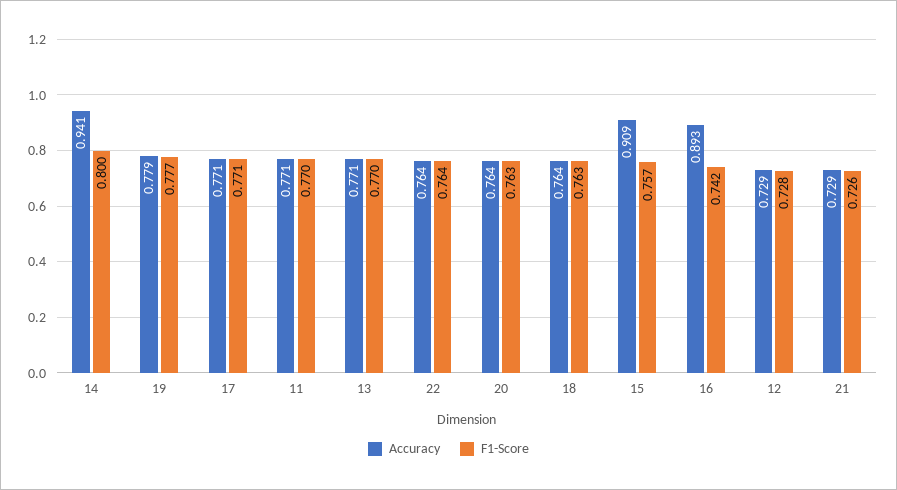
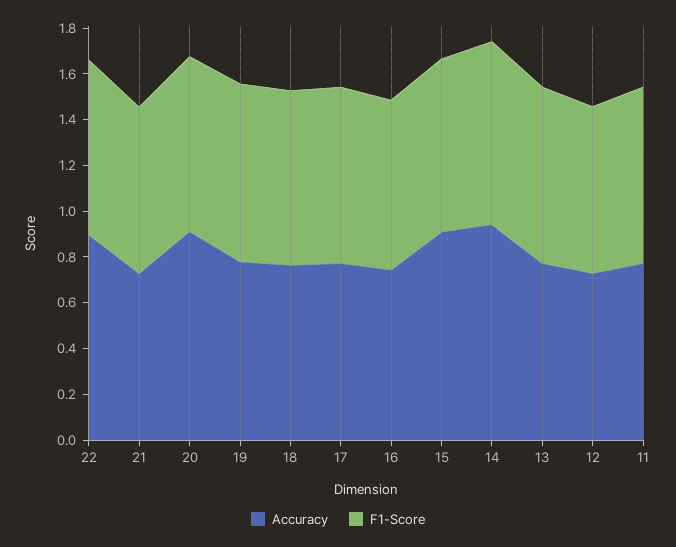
  {
    "Accuracy": {
      "14": 0.941,
      "19": 0.779,
      "17": 0.771,
      "11": 0.771,
      "13": 0.771,
-     "22": 0.764,
+     "22": 0.9,
-     "20": 0.764,
+     "20": 0.9,
      "18": 0.764,
      "15": 0.909,
-     "16": 0.893,
+     "16": 0.75,
      "12": 0.729,
      "21": 0.729
    },
    "F1-Score": {
      "14": 0.8,
      "19": 0.777,
      "17": 0.771,
      "11": 0.77,
      "13": 0.77,
      "22": 0.764,
      "20": 0.763,
      "18": 0.763,
      "15": 0.757,
      "16": 0.742,
      "12": 0.728,
      "21": 0.726
    }
  }

